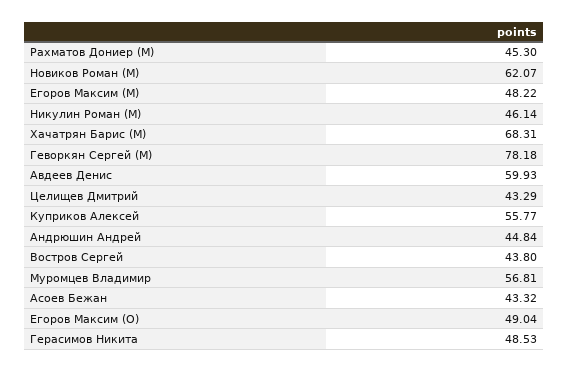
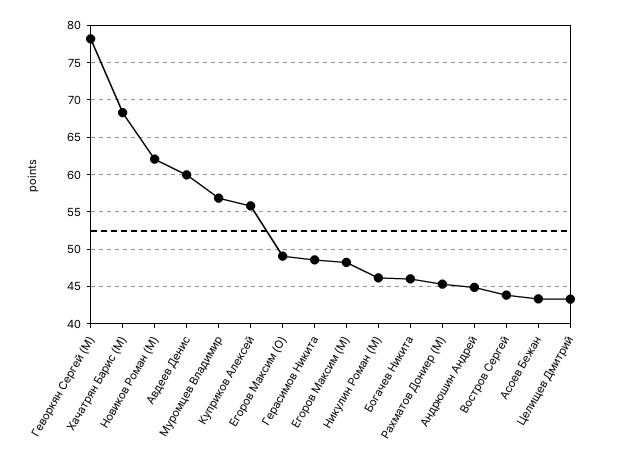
  {
    "Рахматов Дониер (M)": 45.3,
    "Новиков Роман (M)": 62.07,
    "Егоров Максим (M)": 48.22,
    "Никулин Роман (M)": 46.14,
    "Хачатрян Барис (M)": 68.31,
    "Геворкян Сергей (M)": 78.18,
    "Авдеев Денис": 59.93,
    "Целищев Дмитрий": 43.29,
    "Куприков Алексей": 55.77,
    "Андрюшин Андрей": 44.84,
    "Востров Сергей": 43.8,
    "Муромцев Владимир": 56.81,
    "Асоев Бежан": 43.32,
    "Егоров Максим (O)": 49.04,
-   "Герасимов Никита": 48.53
+   "Герасимов Никита": 48.53,
+   "Богачев Никита": 46
  }

